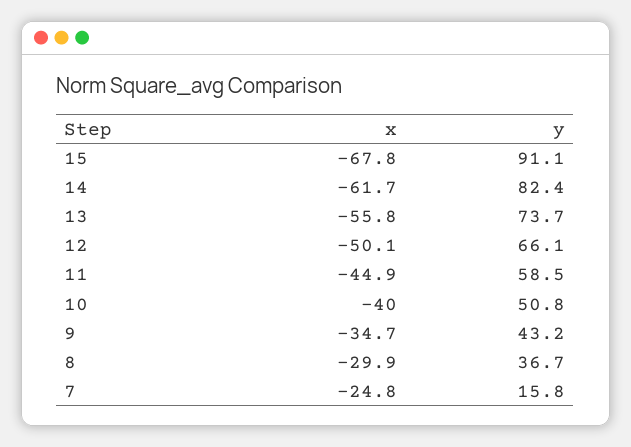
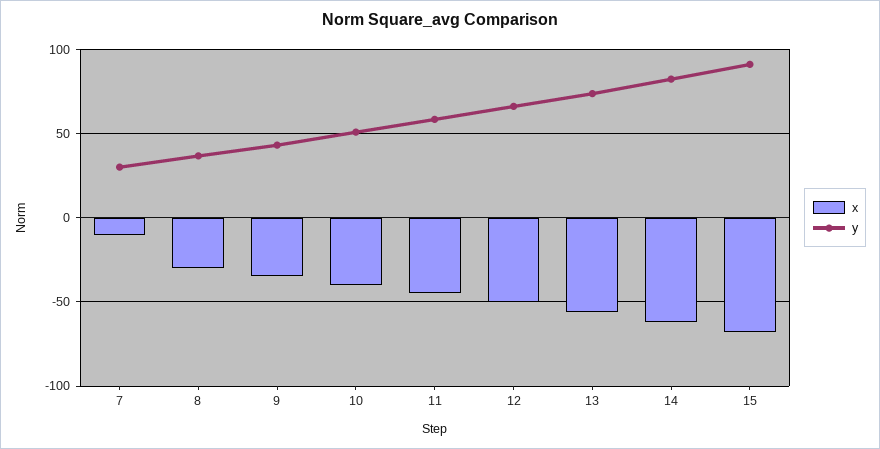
  {
    "x": {
      "15": -67.8,
      "14": -61.7,
      "13": -55.8,
      "12": -50.1,
      "11": -44.9,
      "10": -40,
      "9": -34.7,
      "8": -29.9,
-     "7": -24.8
+     "7": -10
    },
    "y": {
      "15": 91.1,
      "14": 82.4,
      "13": 73.7,
      "12": 66.1,
      "11": 58.5,
      "10": 50.8,
      "9": 43.2,
      "8": 36.7,
-     "7": 15.8
+     "7": 30
    }
  }

